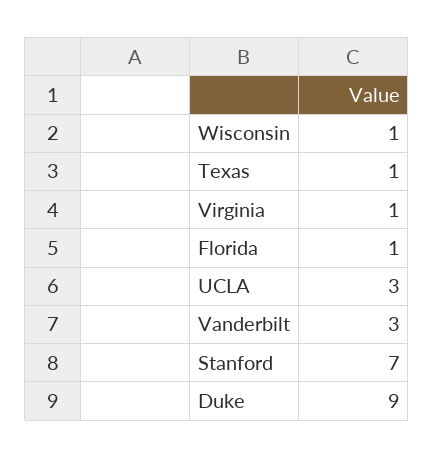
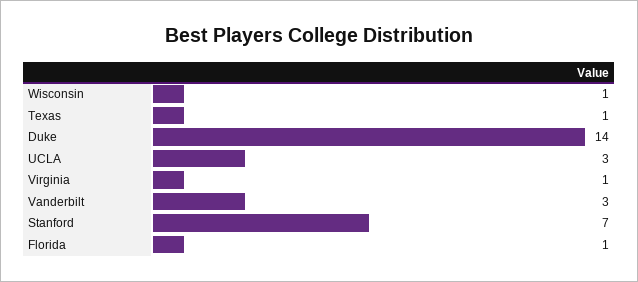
  {
    "Wisconsin": 1,
    "Texas": 1,
    "Virginia": 1,
    "Florida": 1,
    "UCLA": 3,
    "Vanderbilt": 3,
    "Stanford": 7,
-   "Duke": 9
+   "Duke": 14
  }

